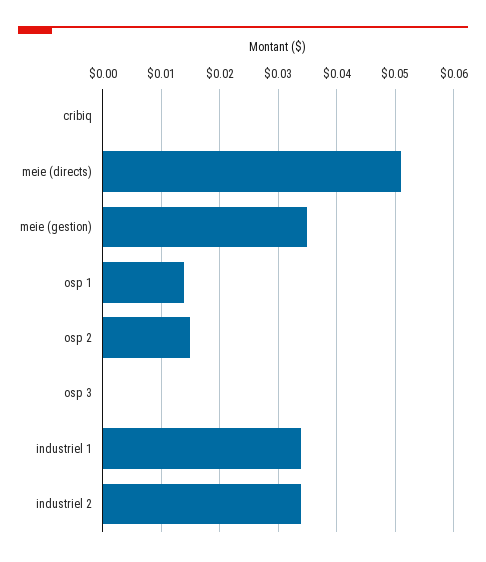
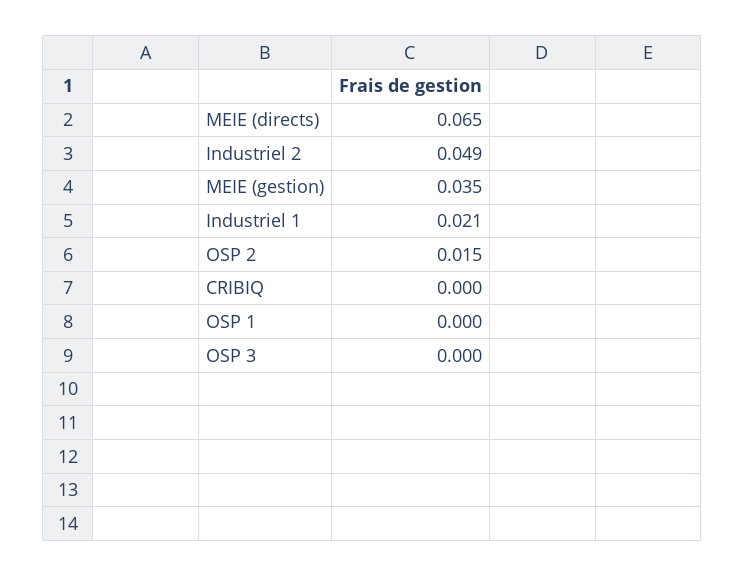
  {
    "cribiq": 0,
-   "meie (directs)": 0.05,
+   "meie (directs)": 0.065,
    "meie (gestion)": 0.035,
-   "osp 1": 0.015,
+   "osp 1": 0,
    "osp 2": 0.015,
    "osp 3": 0,
-   "industriel 1": 0.035,
+   "industriel 1": 0.021,
-   "industriel 2": 0.035
+   "industriel 2": 0.049
  }

